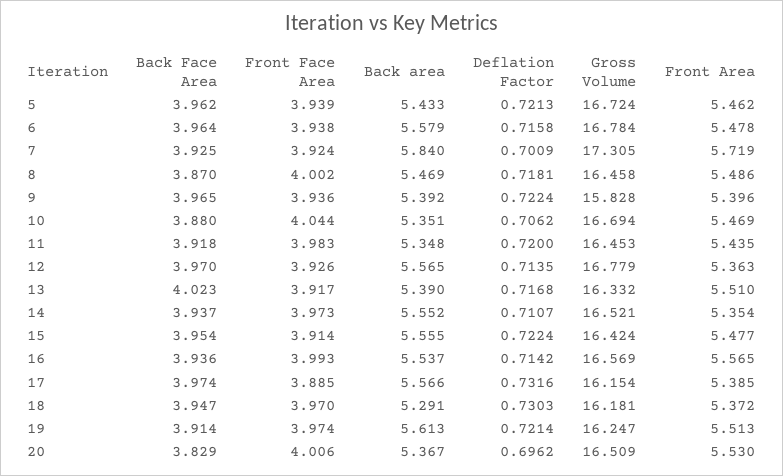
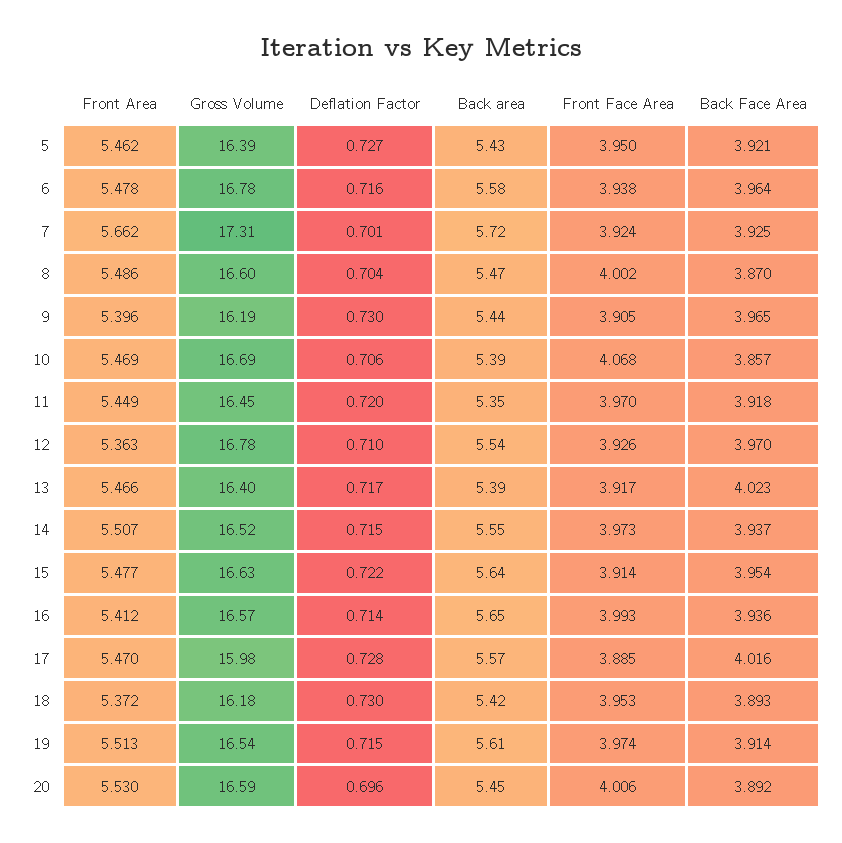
  {
    "Back Face Area": {
-     "5": 3.962,
+     "5": 3.921,
      "6": 3.964,
      "7": 3.925,
      "8": 3.87,
      "9": 3.965,
-     "10": 3.88,
+     "10": 3.857,
      "11": 3.918,
      "12": 3.97,
      "13": 4.023,
      "14": 3.937,
      "15": 3.954,
      "16": 3.936,
-     "17": 3.974,
+     "17": 4.016,
-     "18": 3.947,
+     "18": 3.893,
      "19": 3.914,
-     "20": 3.829
+     "20": 3.892
    },
    "Front Face Area": {
-     "5": 3.939,
+     "5": 3.95,
      "6": 3.938,
      "7": 3.924,
      "8": 4.002,
-     "9": 3.936,
+     "9": 3.905,
-     "10": 4.044,
+     "10": 4.068,
-     "11": 3.983,
+     "11": 3.97,
      "12": 3.926,
      "13": 3.917,
      "14": 3.973,
      "15": 3.914,
      "16": 3.993,
      "17": 3.885,
-     "18": 3.97,
+     "18": 3.953,
      "19": 3.974,
      "20": 4.006
    },
    "Back area": {
      "5": 5.433,
      "6": 5.579,
-     "7": 5.84,
+     "7": 5.72,
      "8": 5.469,
-     "9": 5.392,
+     "9": 5.44,
-     "10": 5.351,
+     "10": 5.39,
      "11": 5.348,
-     "12": 5.565,
+     "12": 5.54,
      "13": 5.39,
      "14": 5.552,
-     "15": 5.555,
+     "15": 5.64,
-     "16": 5.537,
+     "16": 5.65,
      "17": 5.566,
-     "18": 5.291,
+     "18": 5.42,
      "19": 5.613,
-     "20": 5.367
+     "20": 5.45
    },
    "Deflation Factor": {
-     "5": 0.7213,
+     "5": 0.727,
      "6": 0.7158,
      "7": 0.7009,
-     "8": 0.7181,
+     "8": 0.704,
-     "9": 0.7224,
+     "9": 0.73,
      "10": 0.7062,
      "11": 0.72,
-     "12": 0.7135,
+     "12": 0.71,
      "13": 0.7168,
-     "14": 0.7107,
+     "14": 0.715,
      "15": 0.7224,
      "16": 0.7142,
-     "17": 0.7316,
+     "17": 0.728,
      "18": 0.7303,
-     "19": 0.7214,
+     "19": 0.715,
      "20": 0.6962
    },
    "Gross Volume": {
-     "5": 16.724,
+     "5": 16.39,
      "6": 16.784,
      "7": 17.305,
-     "8": 16.458,
+     "8": 16.6,
-     "9": 15.828,
+     "9": 16.19,
      "10": 16.694,
      "11": 16.453,
      "12": 16.779,
-     "13": 16.332,
+     "13": 16.4,
      "14": 16.521,
-     "15": 16.424,
+     "15": 16.63,
      "16": 16.569,
-     "17": 16.154,
+     "17": 15.98,
      "18": 16.181,
-     "19": 16.247,
+     "19": 16.54,
-     "20": 16.509
+     "20": 16.59
    },
    "Front Area": {
      "5": 5.462,
      "6": 5.478,
-     "7": 5.719,
+     "7": 5.662,
      "8": 5.486,
      "9": 5.396,
      "10": 5.469,
-     "11": 5.435,
+     "11": 5.449,
      "12": 5.363,
-     "13": 5.51,
+     "13": 5.466,
-     "14": 5.354,
+     "14": 5.507,
      "15": 5.477,
-     "16": 5.565,
+     "16": 5.412,
-     "17": 5.385,
+     "17": 5.47,
      "18": 5.372,
      "19": 5.513,
      "20": 5.53
    }
  }

